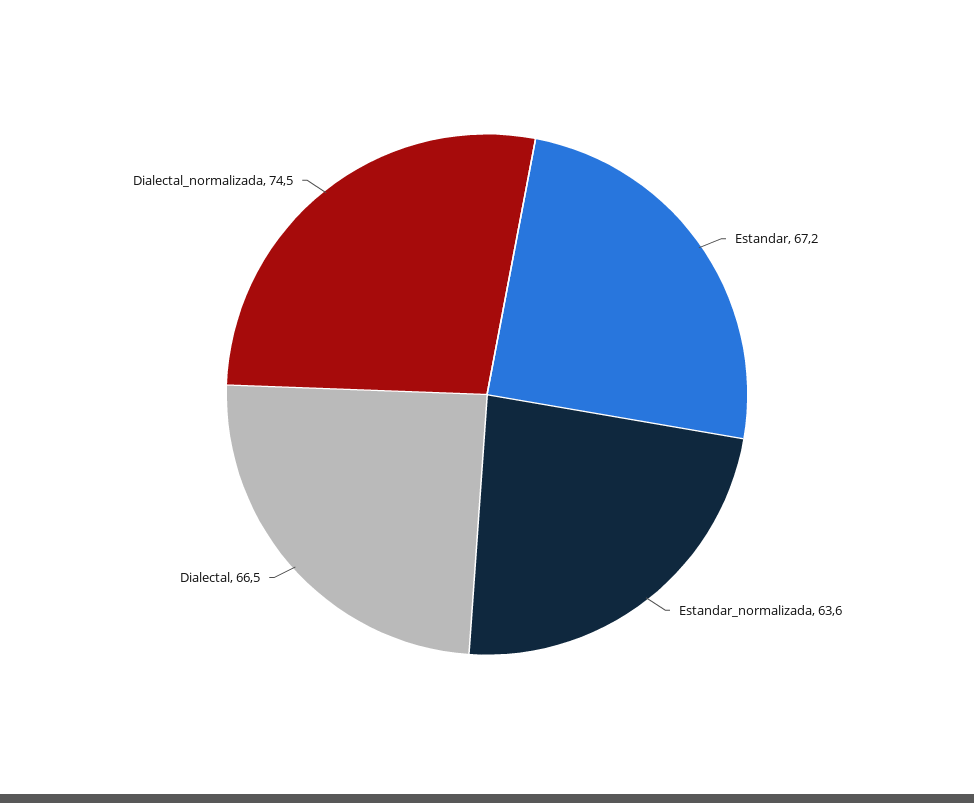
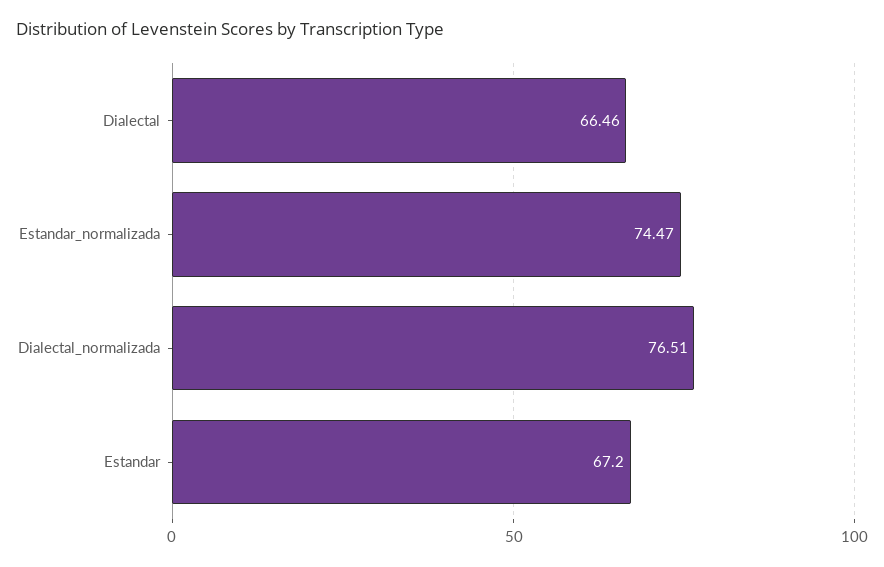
  {
    "Estandar": 67.2,
-   "Estandar_normalizada": 63.6,
+   "Estandar_normalizada": 74.47,
    "Dialectal": 66.46,
-   "Dialectal_normalizada": 74.5
+   "Dialectal_normalizada": 76.51
  }

